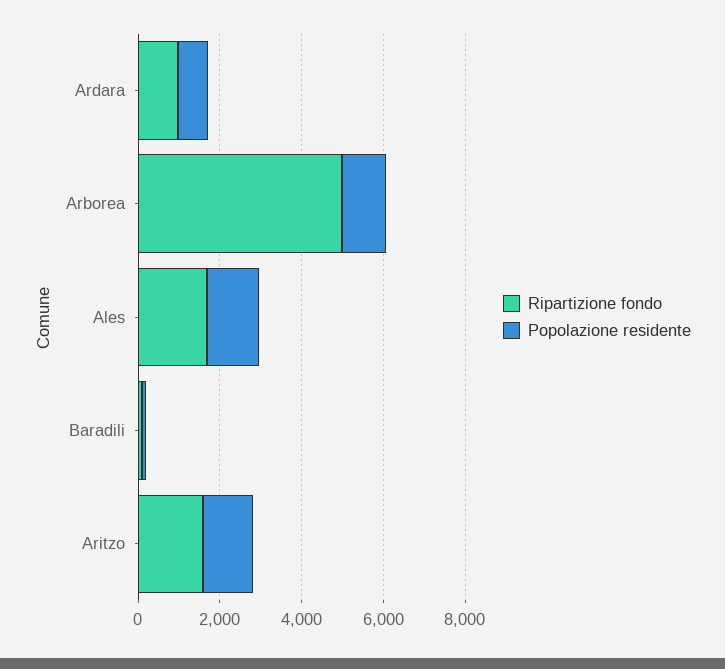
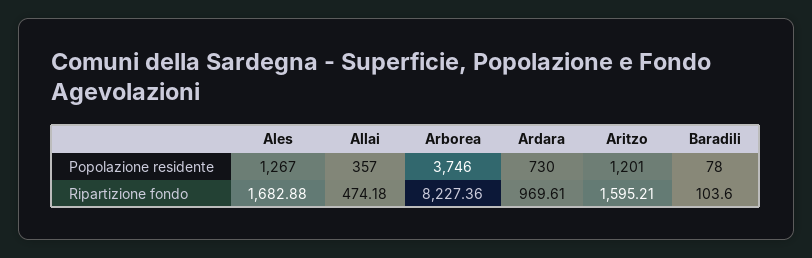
  {
    "Ripartizione fondo": {
      "Ardara": 969.61,
-     "Arborea": 5000,
+     "Arborea": 8227.36,
      "Ales": 1682.88,
      "Baradili": 103.6,
-     "Aritzo": 1595.21
+     "Aritzo": 1595.21,
+     "Allai": 474.18
    },
    "Popolazione residente": {
      "Ardara": 730,
-     "Arborea": 1000,
+     "Arborea": 3746,
      "Ales": 1267,
      "Baradili": 78,
-     "Aritzo": 1201
+     "Aritzo": 1201,
+     "Allai": 357
    }
  }

